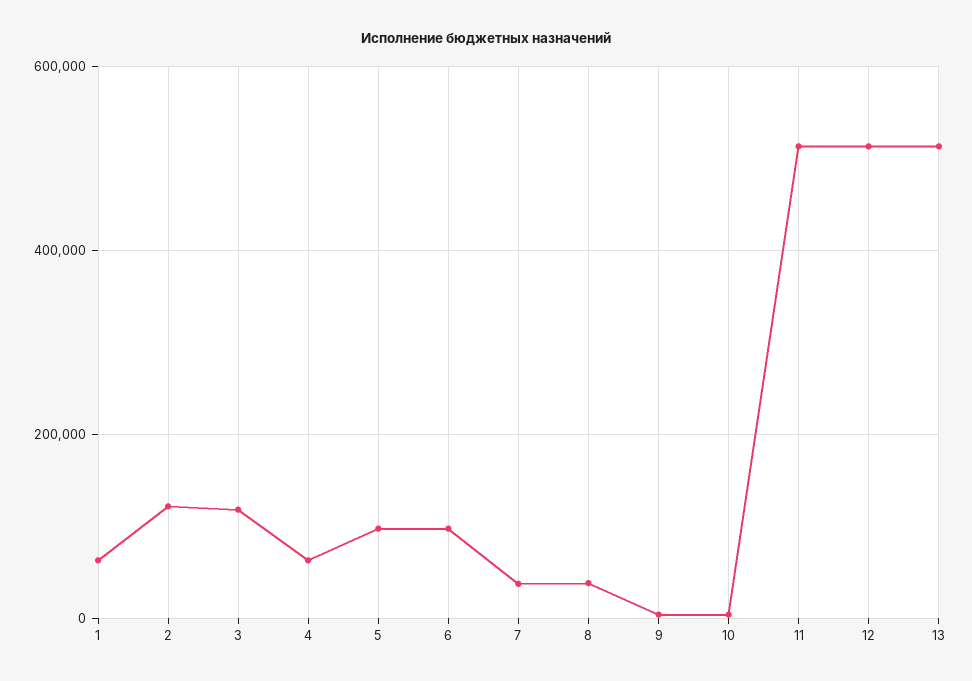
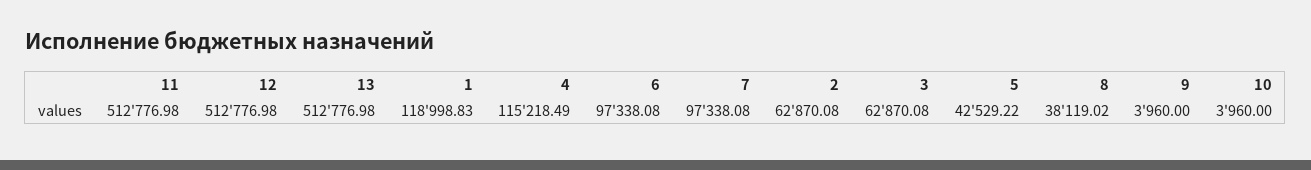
  {
-   "1": 60000,
+   "1": 118998.83,
-   "2": 120000,
+   "2": 62870.08,
-   "3": 120000,
+   "3": 62870.08,
-   "4": 60000,
+   "4": 115218.49,
-   "5": 100000,
+   "5": 42529.22,
    "6": 97338.08,
-   "7": 40000,
+   "7": 97338.08,
    "8": 38119.02,
    "9": 3960,
    "10": 3960,
    "11": 512776.98,
    "12": 512776.98,
    "13": 512776.98
  }

